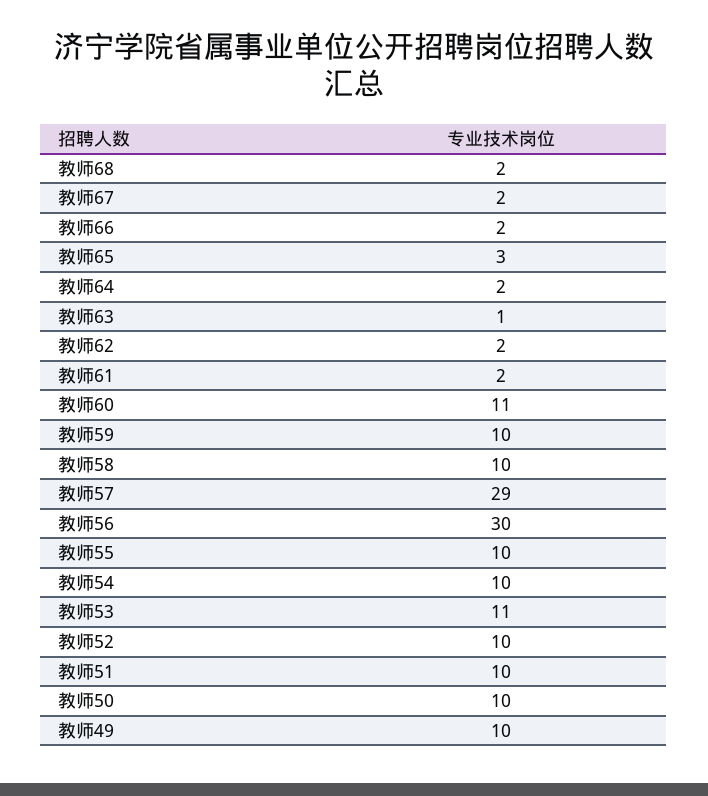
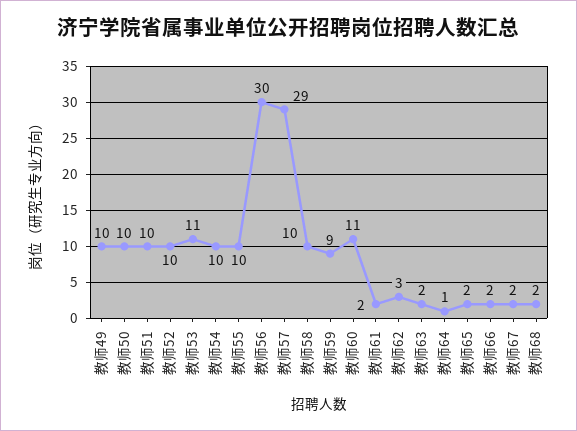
  {
    "教师68": 2,
    "教师67": 2,
    "教师66": 2,
-   "教师65": 3,
+   "教师65": 2,
-   "教师64": 2,
+   "教师64": 1,
-   "教师63": 1,
+   "教师63": 2,
-   "教师62": 2,
+   "教师62": 3,
    "教师61": 2,
    "教师60": 11,
-   "教师59": 10,
+   "教师59": 9,
    "教师58": 10,
    "教师57": 29,
    "教师56": 30,
    "教师55": 10,
    "教师54": 10,
    "教师53": 11,
    "教师52": 10,
    "教师51": 10,
    "教师50": 10,
    "教师49": 10
  }

